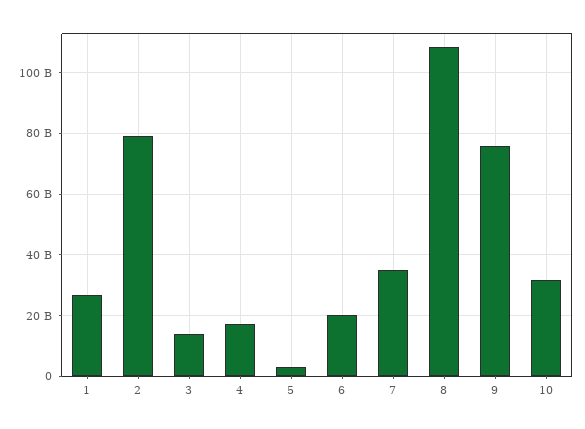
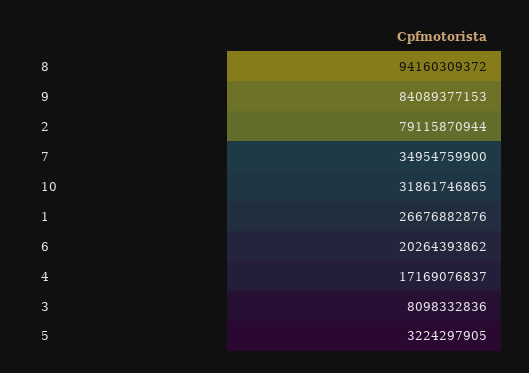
  {
    "1": 26676882876,
    "2": 79115870944,
-   "3": 14000000000,
+   "3": 8098332836,
    "4": 17169076837,
    "5": 3224297905,
    "6": 20264393862,
    "7": 34954759900,
-   "8": 108000000000,
+   "8": 94160309372,
-   "9": 76000000000,
+   "9": 84089377153,
    "10": 31861746865
  }

